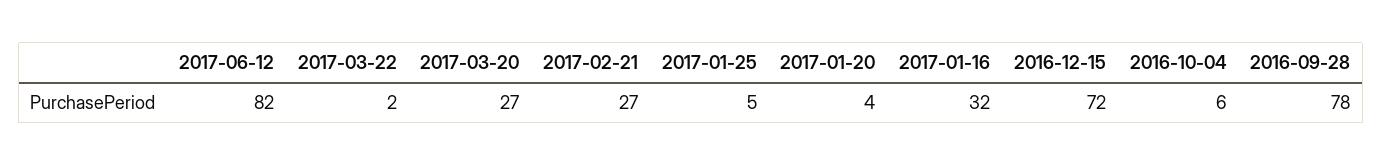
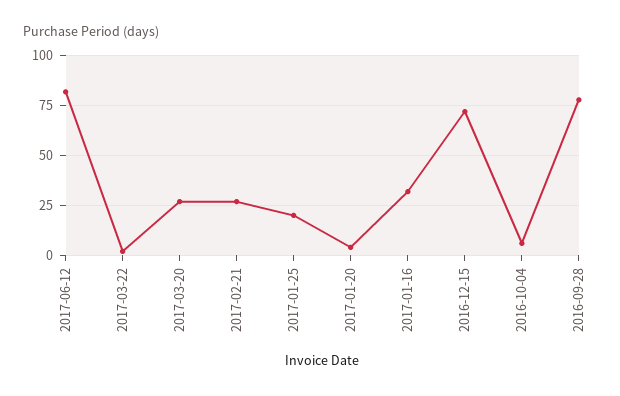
  {
    "2017-06-12": 82,
    "2017-03-22": 2,
    "2017-03-20": 27,
    "2017-02-21": 27,
-   "2017-01-25": 5,
+   "2017-01-25": 20,
    "2017-01-20": 4,
    "2017-01-16": 32,
    "2016-12-15": 72,
    "2016-10-04": 6,
    "2016-09-28": 78
  }

